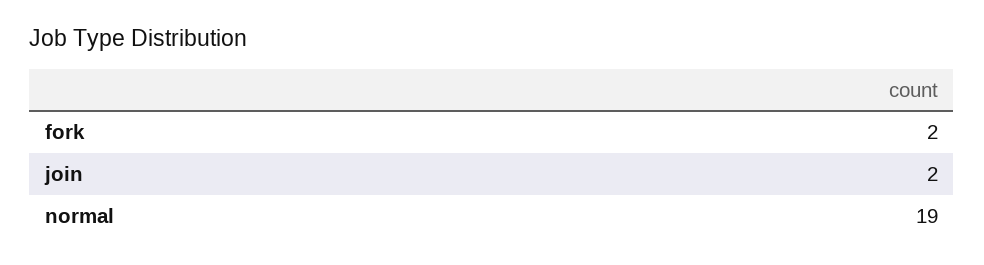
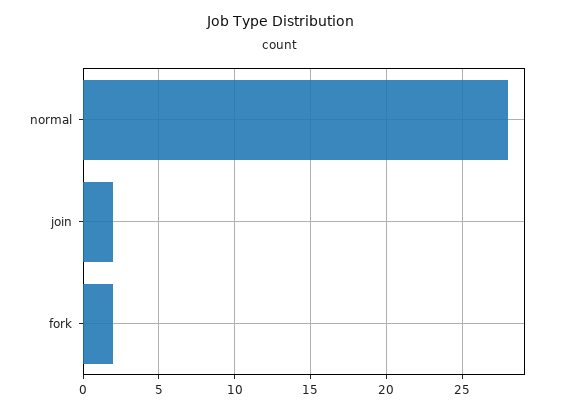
  {
    "fork": 2,
    "join": 2,
-   "normal": 19
+   "normal": 28
  }

